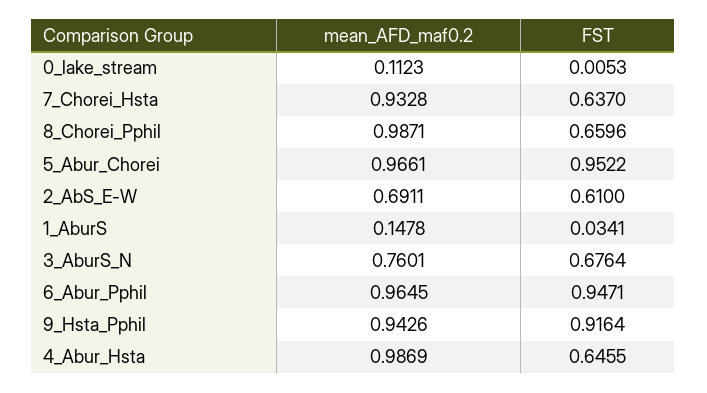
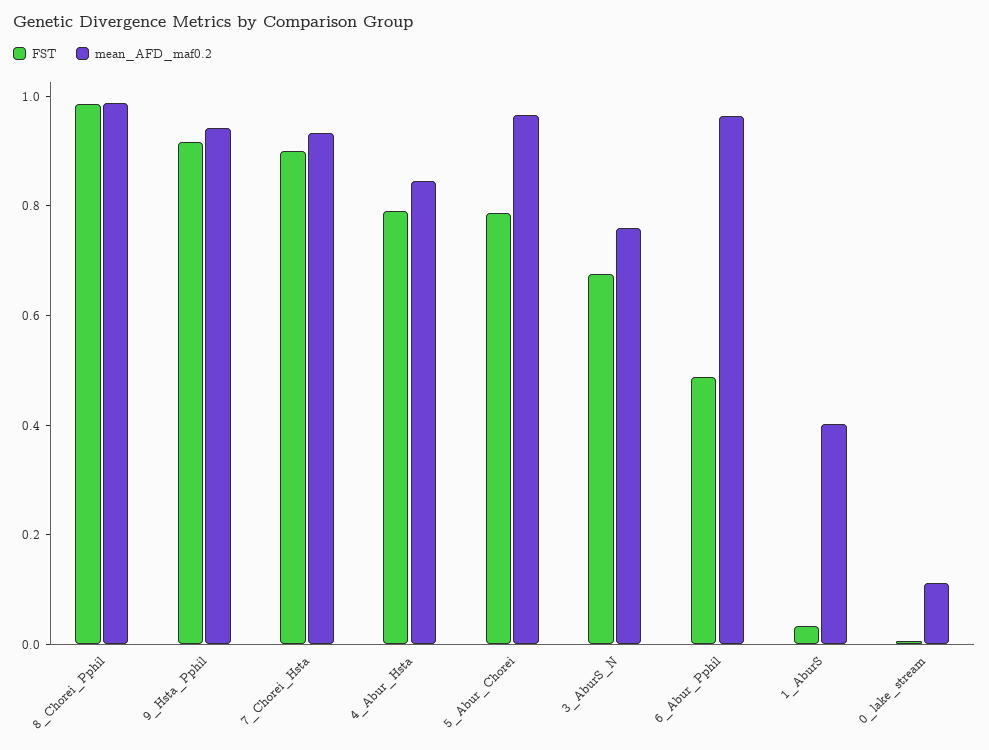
  {
    "mean_AFD_maf0.2": {
      "0_lake_stream": 0.1123,
      "7_Chorei_Hsta": 0.9328,
      "8_Chorei_Pphil": 0.9871,
      "5_Abur_Chorei": 0.9661,
-     "2_AbS_E-W": 0.6911,
-     "1_AburS": 0.1478,
+     "1_AburS": 0.4,
      "3_AburS_N": 0.7601,
      "6_Abur_Pphil": 0.9645,
      "9_Hsta_Pphil": 0.9426,
-     "4_Abur_Hsta": 0.9869
+     "4_Abur_Hsta": 0.85
    },
    "FST": {
      "0_lake_stream": 0.0053,
-     "7_Chorei_Hsta": 0.637,
+     "7_Chorei_Hsta": 0.9,
-     "8_Chorei_Pphil": 0.6596,
+     "8_Chorei_Pphil": 1,
-     "5_Abur_Chorei": 0.9522,
+     "5_Abur_Chorei": 0.8,
-     "2_AbS_E-W": 0.61,
      "1_AburS": 0.0341,
      "3_AburS_N": 0.6764,
-     "6_Abur_Pphil": 0.9471,
+     "6_Abur_Pphil": 0.5,
      "9_Hsta_Pphil": 0.9164,
-     "4_Abur_Hsta": 0.6455
+     "4_Abur_Hsta": 0.8
    }
  }

